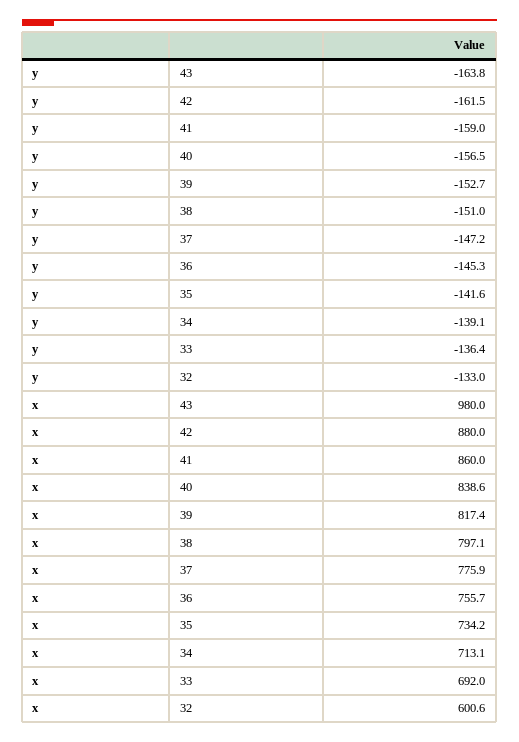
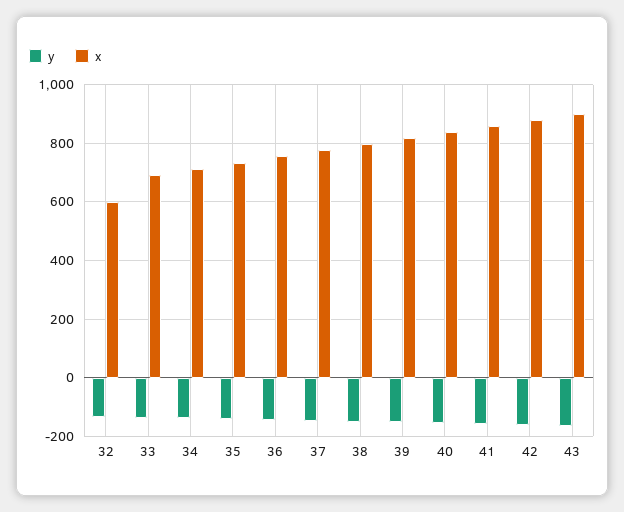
  {
    "y": {
      "43": -163.8,
      "42": -161.5,
      "41": -159,
      "40": -156.5,
      "39": -152.7,
      "38": -151,
      "37": -147.2,
      "36": -145.3,
      "35": -141.6,
      "34": -139.1,
      "33": -136.4,
      "32": -133
    },
    "x": {
-     "43": 980,
+     "43": 900,
      "42": 880,
      "41": 860,
      "40": 838.6,
      "39": 817.4,
      "38": 797.1,
      "37": 775.9,
      "36": 755.7,
      "35": 734.2,
      "34": 713.1,
      "33": 692,
      "32": 600.6
    }
  }

